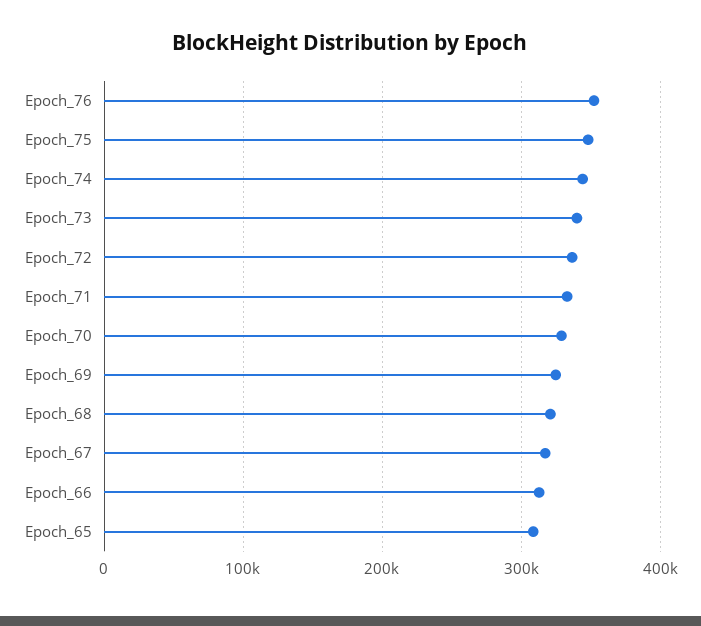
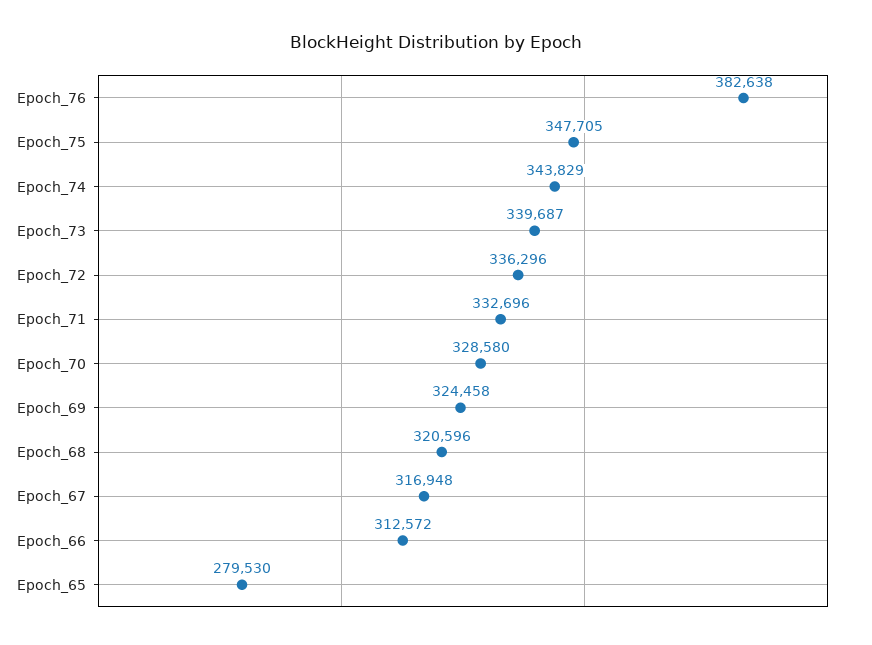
  {
-   "Epoch_76": 350000,
+   "Epoch_76": 382638,
    "Epoch_75": 347705,
    "Epoch_74": 343829,
    "Epoch_73": 339687,
    "Epoch_72": 336296,
    "Epoch_71": 332696,
    "Epoch_70": 328580,
    "Epoch_69": 324458,
    "Epoch_68": 320596,
    "Epoch_67": 316948,
    "Epoch_66": 312572,
-   "Epoch_65": 310000
+   "Epoch_65": 279530
  }

